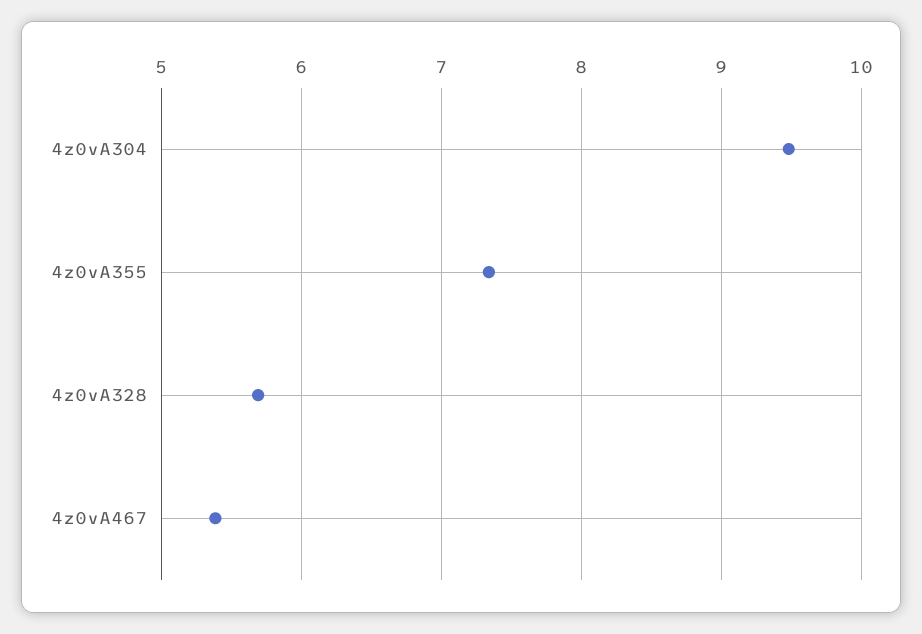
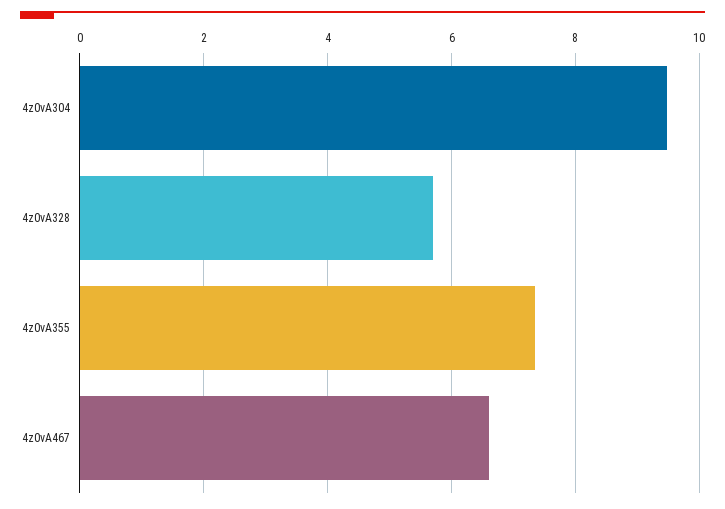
  {
    "4z0vA304": 9.5,
    "4z0vA355": 7.3,
    "4z0vA328": 5.7,
-   "4z0vA467": 5.4
+   "4z0vA467": 6.6
  }

